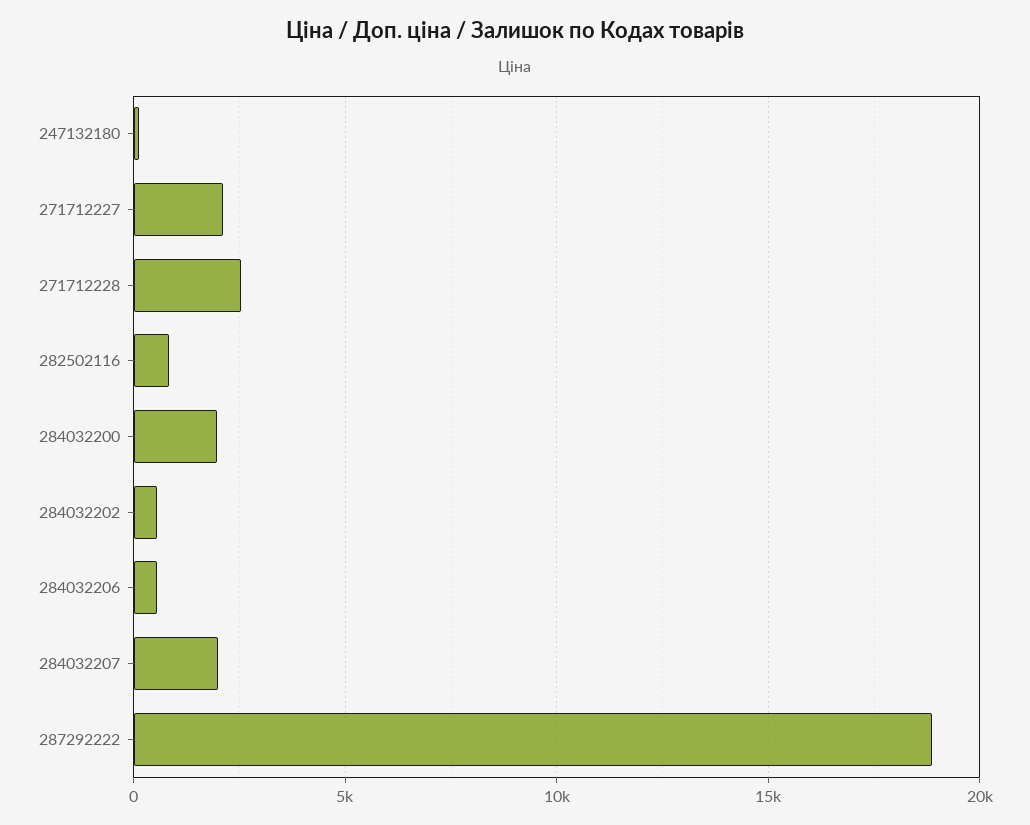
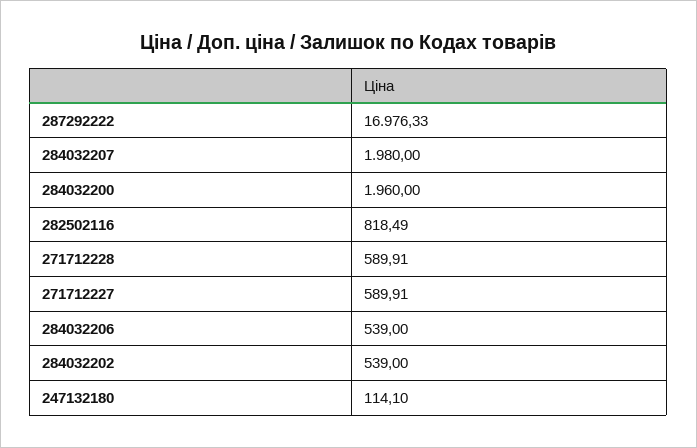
  {
    "247132180": 114.1,
-   "271712227": 2000,
+   "271712227": 589.91,
-   "271712228": 2500,
+   "271712228": 589.91,
    "282502116": 818.49,
    "284032200": 1960,
    "284032202": 539,
    "284032206": 539,
    "284032207": 1980,
-   "287292222": 19000
+   "287292222": 16976.33
  }

